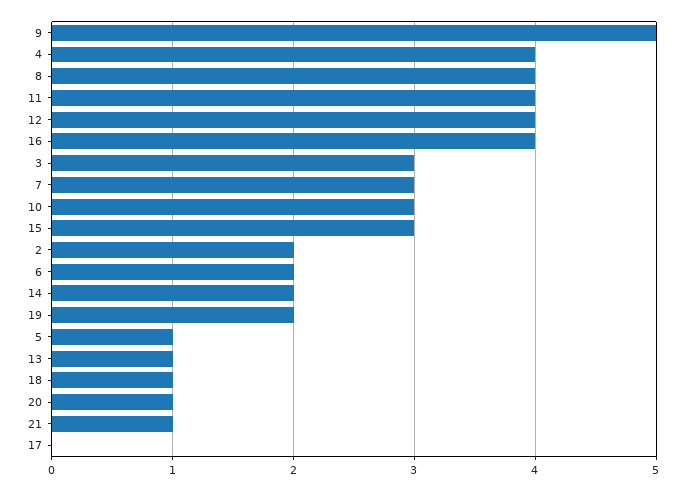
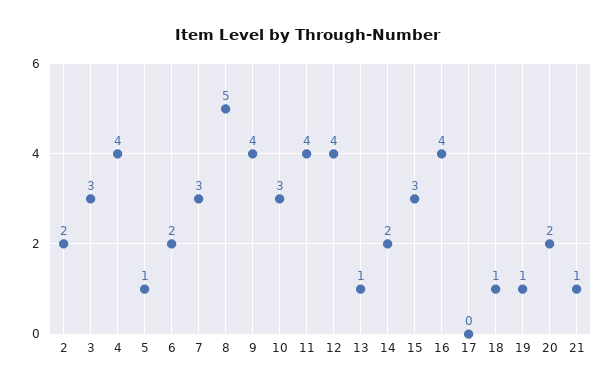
  {
-   "9": 5,
+   "9": 4,
    "4": 4,
-   "8": 4,
+   "8": 5,
    "11": 4,
    "12": 4,
    "16": 4,
    "3": 3,
    "7": 3,
    "10": 3,
    "15": 3,
    "2": 2,
    "6": 2,
    "14": 2,
-   "19": 2,
+   "19": 1,
    "5": 1,
    "13": 1,
    "18": 1,
-   "20": 1,
+   "20": 2,
    "21": 1,
    "17": 0
  }

